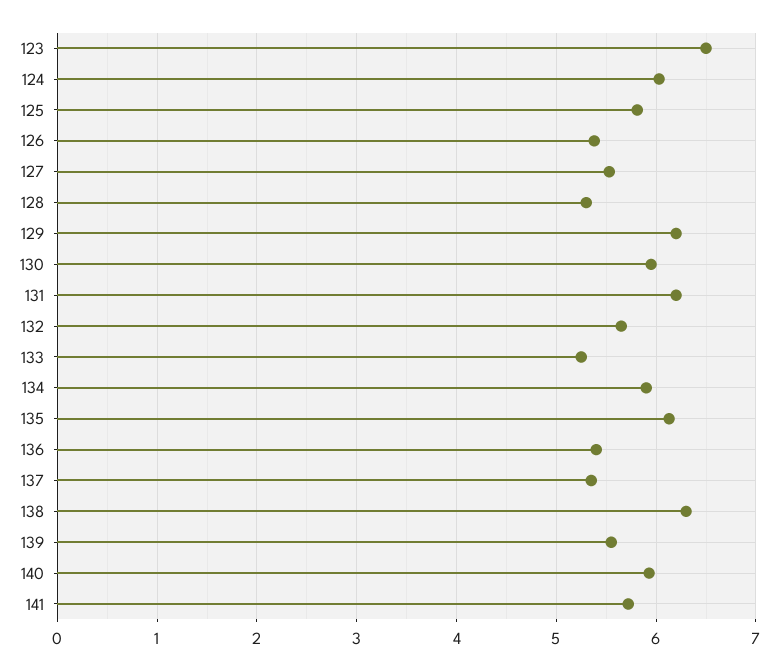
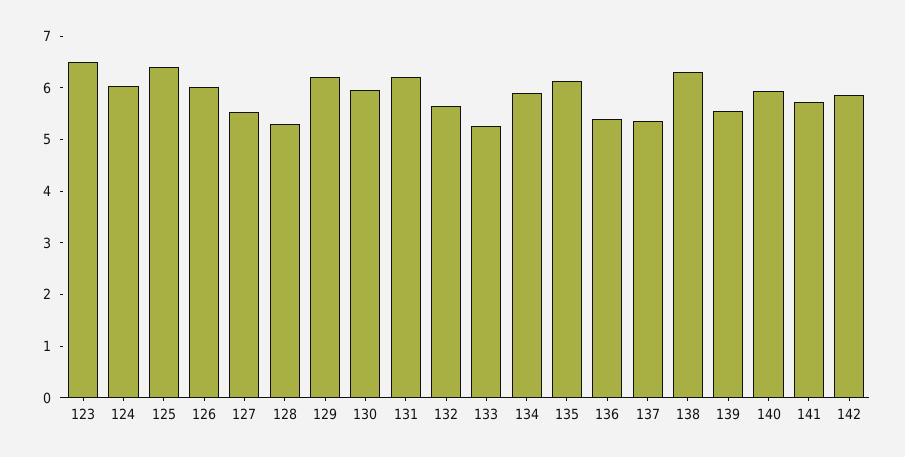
  {
    "123": 6.5,
    "124": 6,
-   "125": 5.8,
+   "125": 6.4,
-   "126": 5.4,
+   "126": 6,
    "127": 5.5,
    "128": 5.3,
    "129": 6.2,
    "130": 6,
    "131": 6.2,
    "132": 5.7,
    "133": 5.3,
    "134": 5.9,
    "135": 6.1,
    "136": 5.4,
    "137": 5.4,
    "138": 6.3,
    "139": 5.6,
    "140": 5.9,
-   "141": 5.7
+   "141": 5.7,
+   "142": 5.8
  }

